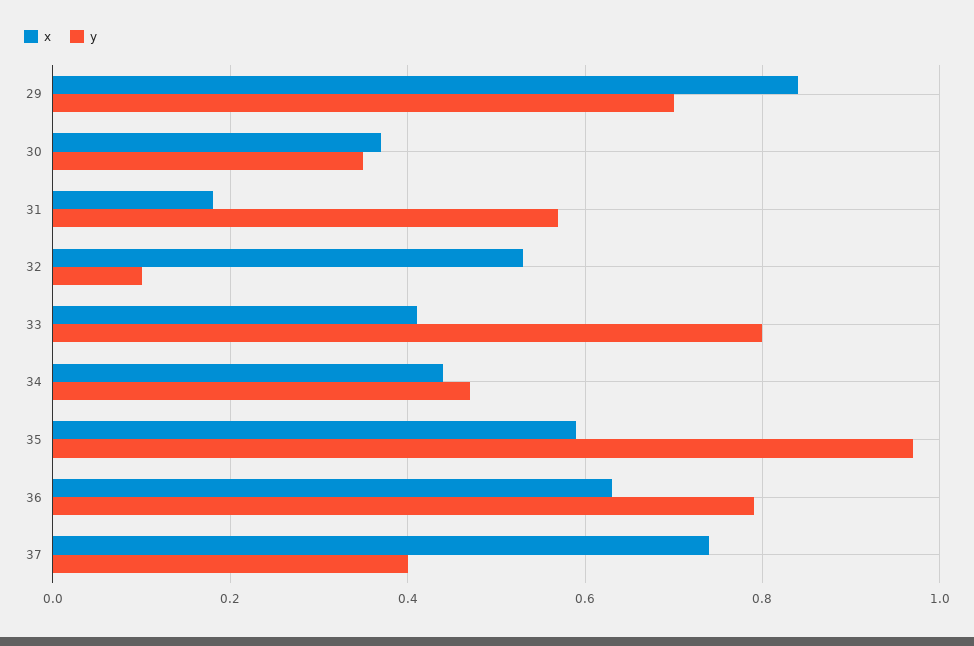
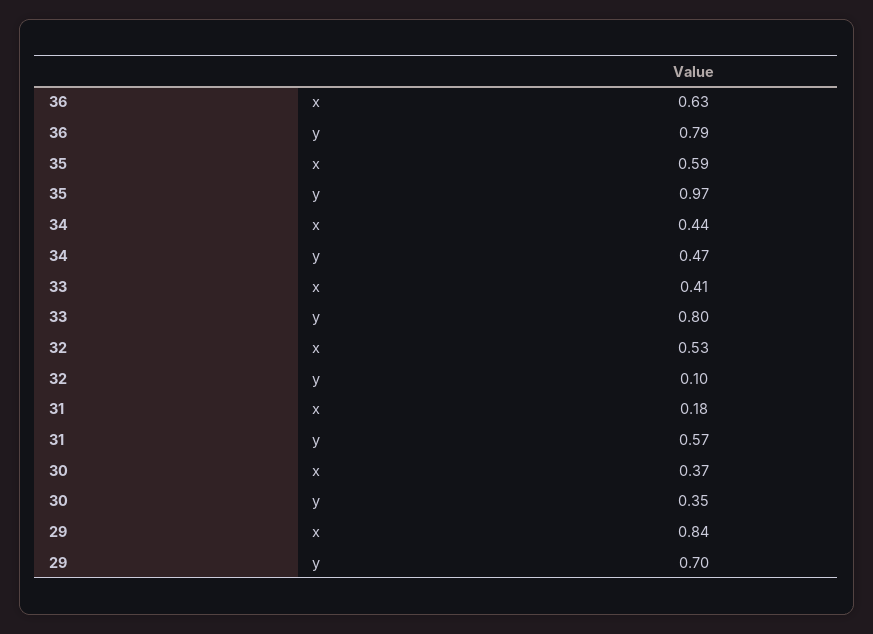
  {
    "x": {
      "29": 0.84,
      "30": 0.37,
      "31": 0.18,
      "32": 0.53,
      "33": 0.41,
      "34": 0.44,
      "35": 0.59,
-     "36": 0.63,
+     "36": 0.63
-     "37": 0.75
    },
    "y": {
      "29": 0.7,
      "30": 0.35,
      "31": 0.57,
      "32": 0.1,
      "33": 0.8,
      "34": 0.47,
      "35": 0.97,
-     "36": 0.79,
+     "36": 0.79
-     "37": 0.4
    }
  }

